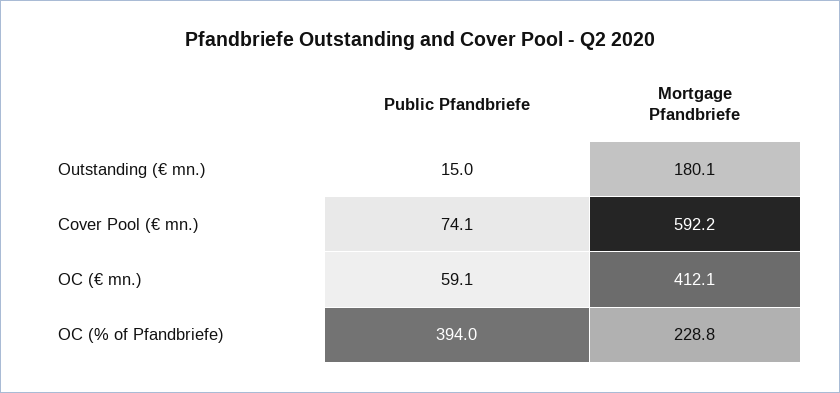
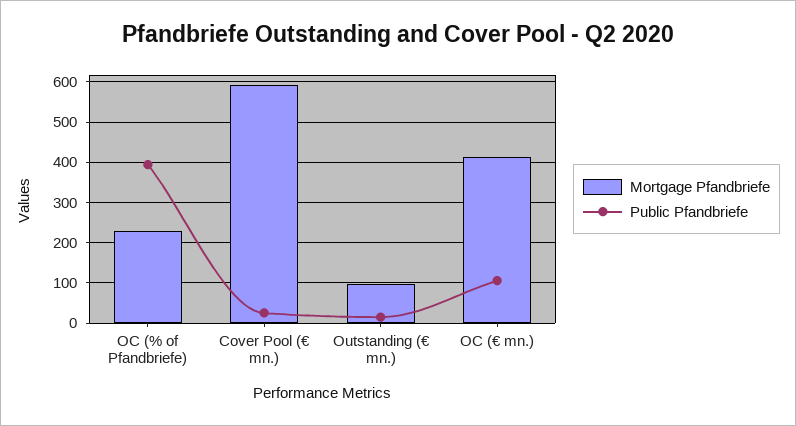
  {
    "Public Pfandbriefe": {
      "Outstanding (€ mn.)": 15,
-     "Cover Pool (€ mn.)": 74.1,
+     "Cover Pool (€ mn.)": 20,
-     "OC (€ mn.)": 59.1,
+     "OC (€ mn.)": 100,
      "OC (% of Pfandbriefe)": 394
    },
    "Mortgage Pfandbriefe": {
-     "Outstanding (€ mn.)": 180.1,
+     "Outstanding (€ mn.)": 100,
      "Cover Pool (€ mn.)": 592.2,
      "OC (€ mn.)": 412.1,
      "OC (% of Pfandbriefe)": 228.8
    }
  }

